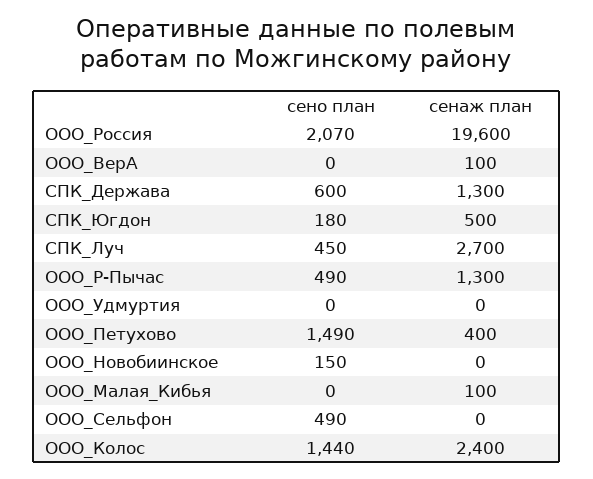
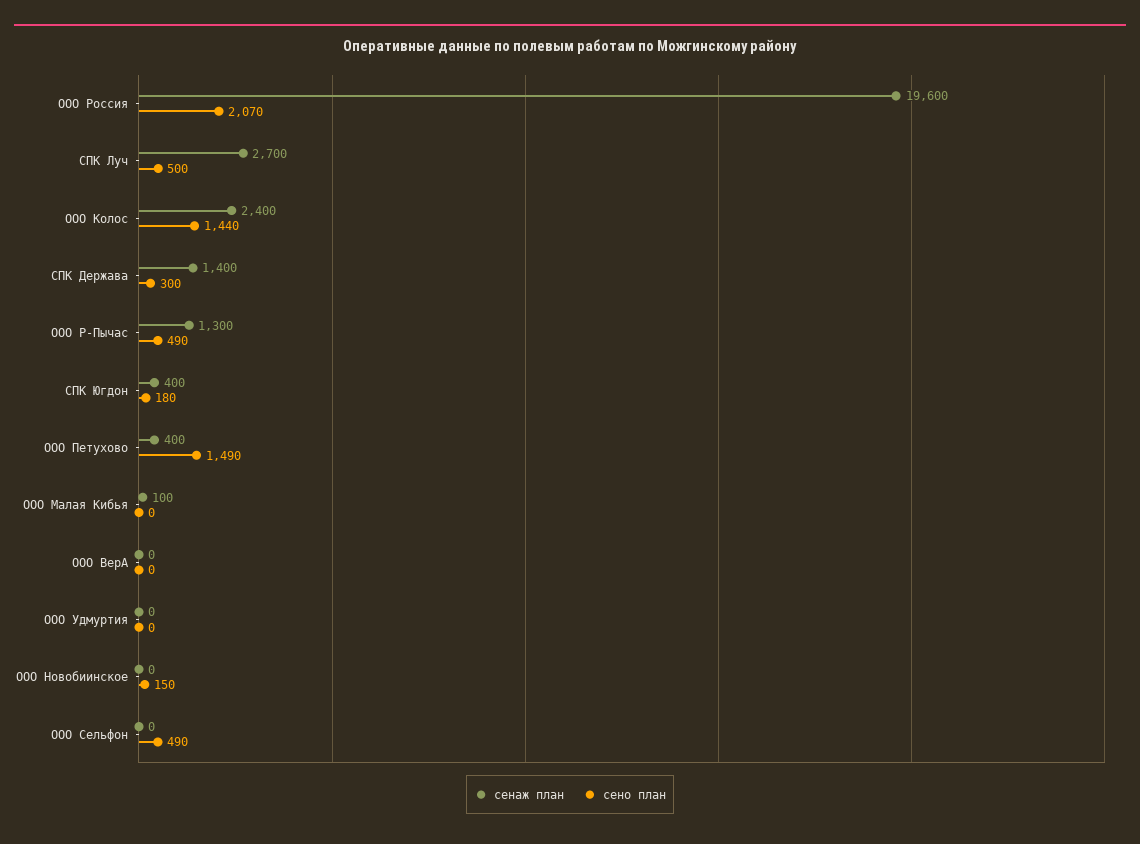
  {
    "сено план": {
      "ООО_Россия": 2070,
      "ООО_ВерА": 0,
-     "СПК_Держава": 600,
+     "СПК_Держава": 300,
      "СПК_Югдон": 180,
-     "СПК_Луч": 450,
+     "СПК_Луч": 500,
      "ООО_Р-Пычас": 490,
      "ООО_Удмуртия": 0,
      "ООО_Петухово": 1490,
      "ООО_Новобиинское": 150,
      "ООО_Малая_Кибья": 0,
      "ООО_Сельфон": 490,
      "ООО_Колос": 1440
    },
    "сенаж план": {
      "ООО_Россия": 19600,
-     "ООО_ВерА": 100,
+     "ООО_ВерА": 0,
-     "СПК_Держава": 1300,
+     "СПК_Держава": 1400,
-     "СПК_Югдон": 500,
+     "СПК_Югдон": 400,
      "СПК_Луч": 2700,
      "ООО_Р-Пычас": 1300,
      "ООО_Удмуртия": 0,
      "ООО_Петухово": 400,
      "ООО_Новобиинское": 0,
      "ООО_Малая_Кибья": 100,
      "ООО_Сельфон": 0,
      "ООО_Колос": 2400
    }
  }

